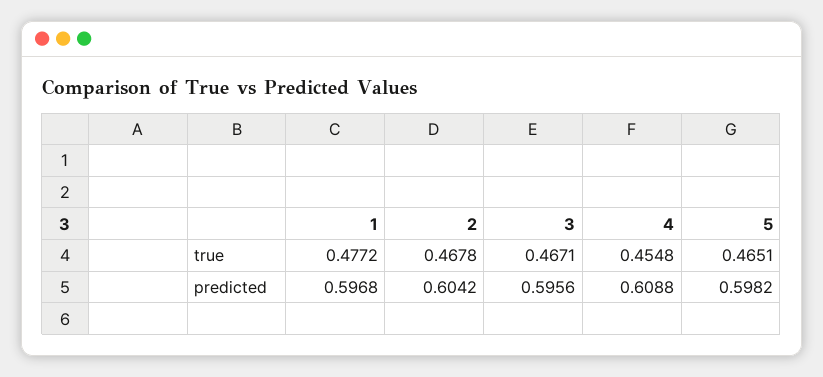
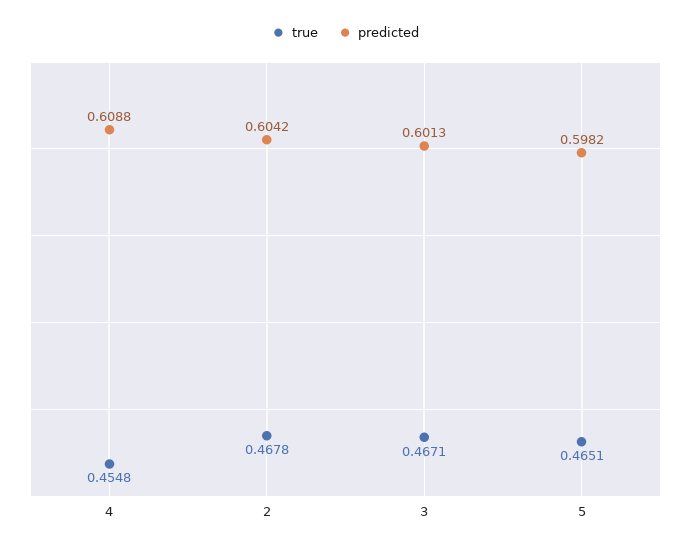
  {
    "true": {
-     "1": 0.4772,
      "2": 0.4678,
      "3": 0.4671,
      "4": 0.4548,
      "5": 0.4651
    },
    "predicted": {
-     "1": 0.5968,
      "2": 0.6042,
-     "3": 0.5956,
+     "3": 0.6013,
      "4": 0.6088,
      "5": 0.5982
    }
  }

